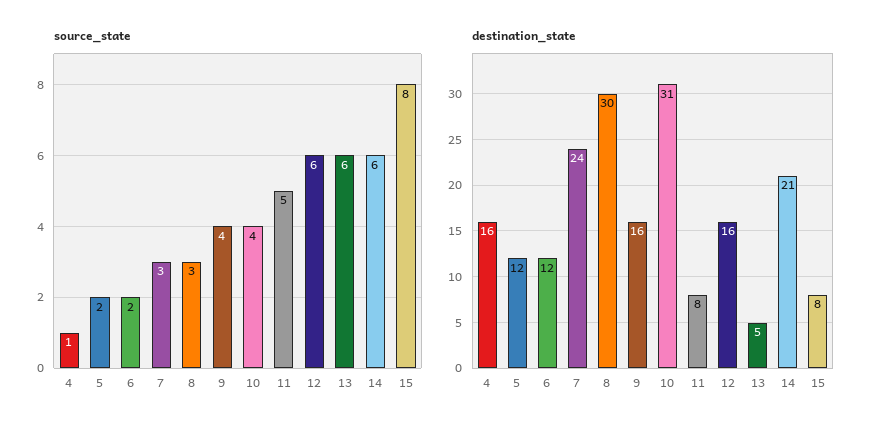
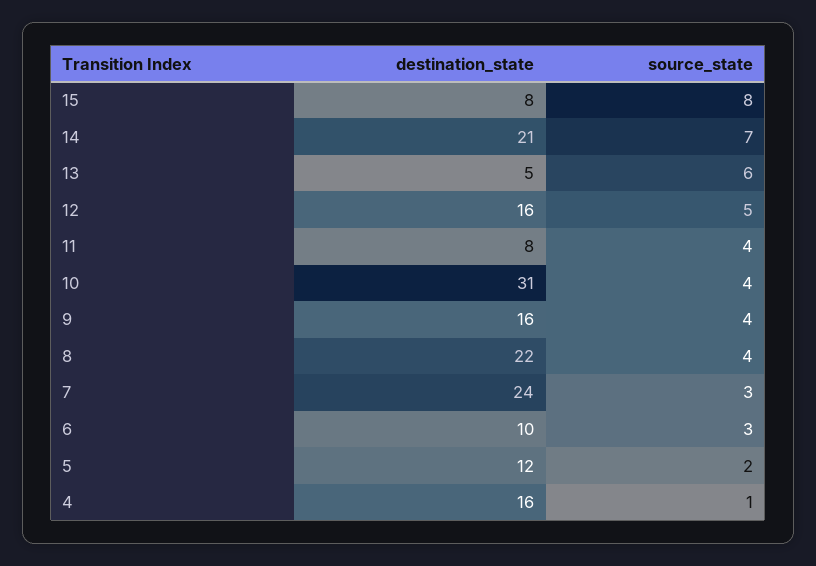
  {
    "source_state": {
      "4": 1,
      "5": 2,
-     "6": 2,
+     "6": 3,
      "7": 3,
-     "8": 3,
+     "8": 4,
      "9": 4,
      "10": 4,
-     "11": 5,
+     "11": 4,
-     "12": 6,
+     "12": 5,
      "13": 6,
-     "14": 6,
+     "14": 7,
      "15": 8
    },
    "destination_state": {
      "4": 16,
      "5": 12,
-     "6": 12,
+     "6": 10,
      "7": 24,
-     "8": 30,
+     "8": 22,
      "9": 16,
      "10": 31,
      "11": 8,
      "12": 16,
      "13": 5,
      "14": 21,
      "15": 8
    }
  }

